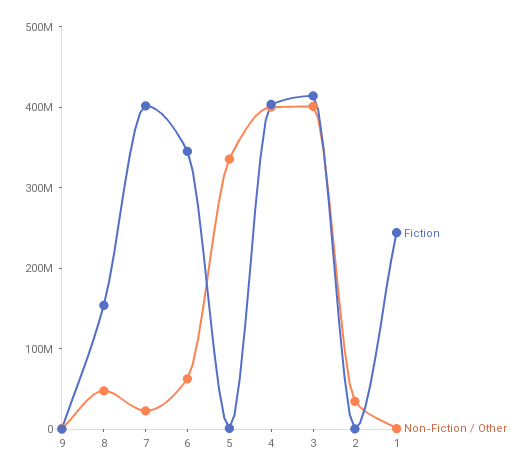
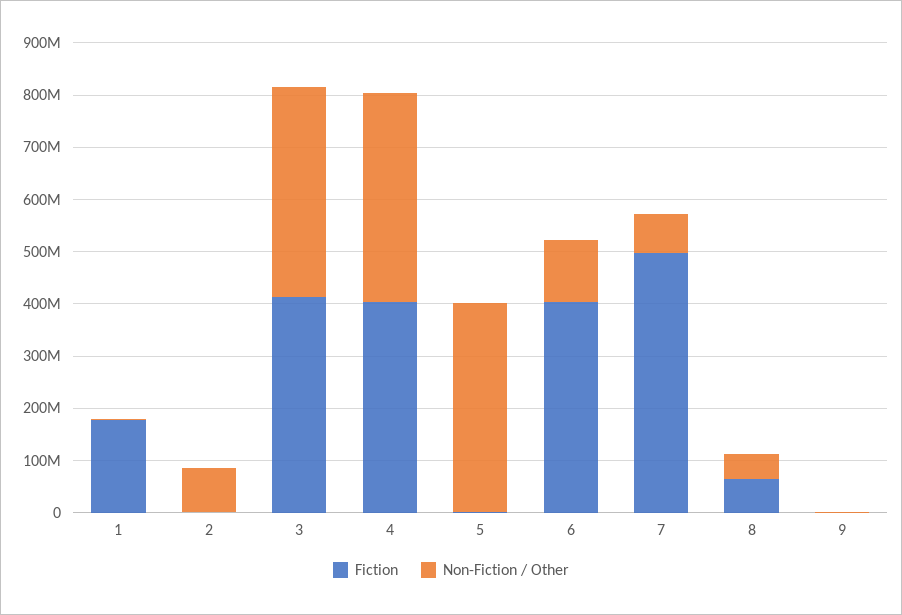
  {
    "Fiction": {
      "9": 0,
-     "8": 160000000,
+     "8": 60000000,
-     "7": 400000000,
+     "7": 500000000,
-     "6": 340000000,
+     "6": 400000000,
      "5": 0,
      "4": 400000000,
      "3": 420000000,
      "2": 0,
-     "1": 240000000
+     "1": 180000000
    },
    "Non-Fiction / Other": {
      "9": 0,
      "8": 40000000,
-     "7": 20000000,
+     "7": 80000000,
-     "6": 60000000,
+     "6": 120000000,
-     "5": 340000000,
+     "5": 400000000,
      "4": 400000000,
      "3": 400000000,
-     "2": 40000000,
+     "2": 80000000,
      "1": 0
    }
  }

